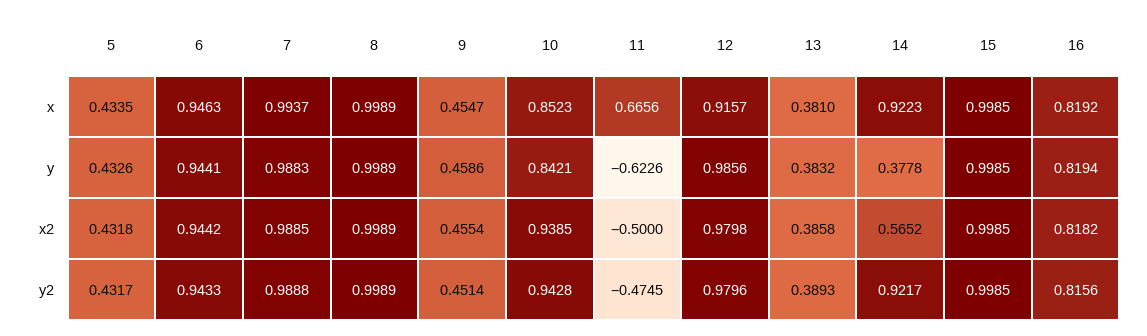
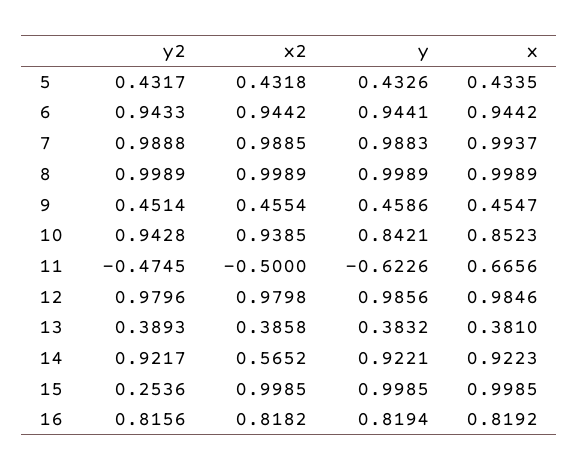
  {
    "5": {
      "x": 0.4335,
      "y": 0.4326,
      "x2": 0.4318,
      "y2": 0.4317
    },
    "6": {
-     "x": 0.9463,
+     "x": 0.9442,
      "y": 0.9441,
      "x2": 0.9442,
      "y2": 0.9433
    },
    "7": {
      "x": 0.9937,
      "y": 0.9883,
      "x2": 0.9885,
      "y2": 0.9888
    },
    "8": {
      "x": 0.9989,
      "y": 0.9989,
      "x2": 0.9989,
      "y2": 0.9989
    },
    "9": {
      "x": 0.4547,
      "y": 0.4586,
      "x2": 0.4554,
      "y2": 0.4514
    },
    "10": {
      "x": 0.8523,
      "y": 0.8421,
      "x2": 0.9385,
      "y2": 0.9428
    },
    "11": {
      "x": 0.6656,
      "y": -0.6226,
      "x2": -0.5,
      "y2": -0.4745
    },
    "12": {
-     "x": 0.9157,
+     "x": 0.9846,
      "y": 0.9856,
      "x2": 0.9798,
      "y2": 0.9796
    },
    "13": {
      "x": 0.381,
      "y": 0.3832,
      "x2": 0.3858,
      "y2": 0.3893
    },
    "14": {
      "x": 0.9223,
-     "y": 0.3778,
+     "y": 0.9221,
      "x2": 0.5652,
      "y2": 0.9217
    },
    "15": {
      "x": 0.9985,
      "y": 0.9985,
      "x2": 0.9985,
-     "y2": 0.9985
+     "y2": 0.2536
    },
    "16": {
      "x": 0.8192,
      "y": 0.8194,
      "x2": 0.8182,
      "y2": 0.8156
    }
  }

